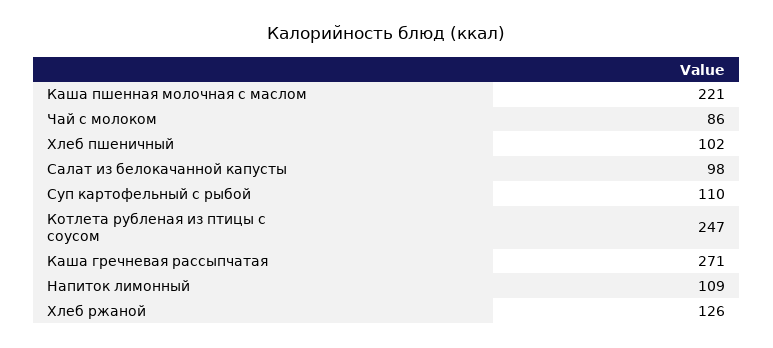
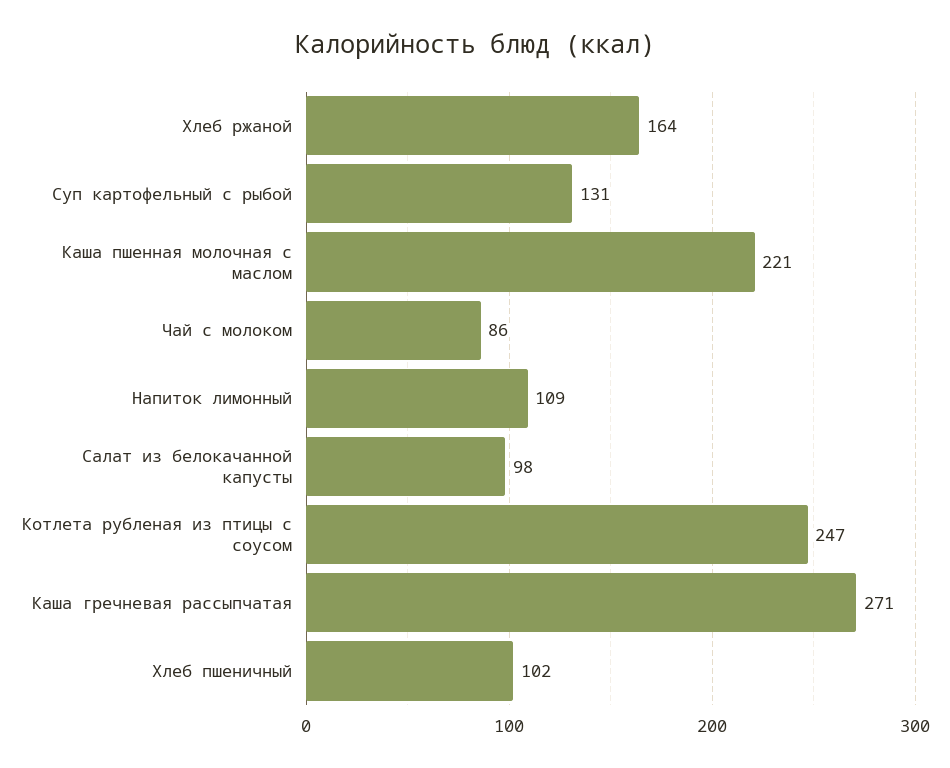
  {
    "Каша пшенная молочная с маслом": 221,
    "Чай с молоком": 86,
    "Хлеб пшеничный": 102,
    "Салат из белокачанной капусты": 98,
-   "Суп картофельный с рыбой": 110,
+   "Суп картофельный с рыбой": 131,
    "Котлета рубленая из птицы с соусом": 247,
    "Каша гречневая рассыпчатая": 271,
    "Напиток лимонный": 109,
-   "Хлеб ржаной": 126
+   "Хлеб ржаной": 164
  }

